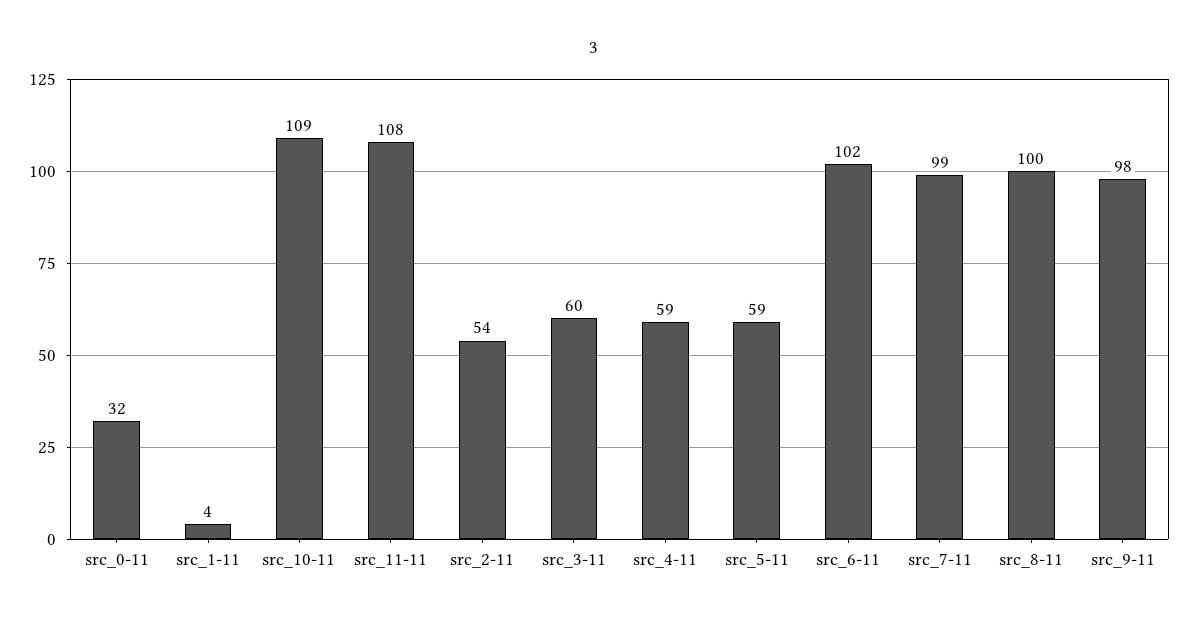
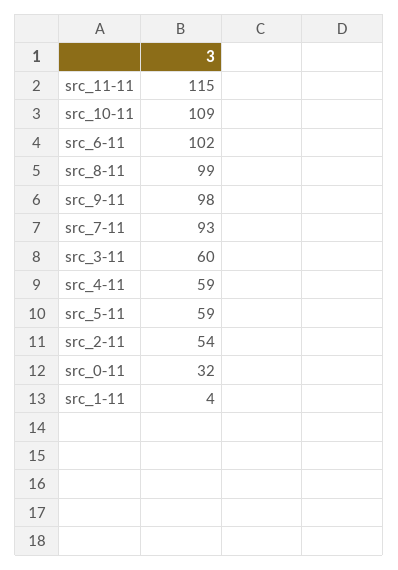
  {
    "src_0-11": 32,
    "src_1-11": 4,
    "src_10-11": 109,
-   "src_11-11": 108,
+   "src_11-11": 115,
    "src_2-11": 54,
    "src_3-11": 60,
    "src_4-11": 59,
    "src_5-11": 59,
    "src_6-11": 102,
-   "src_7-11": 99,
+   "src_7-11": 93,
-   "src_8-11": 100,
+   "src_8-11": 99,
    "src_9-11": 98
  }

